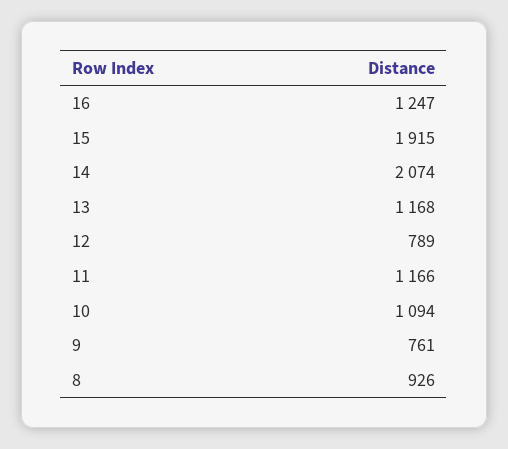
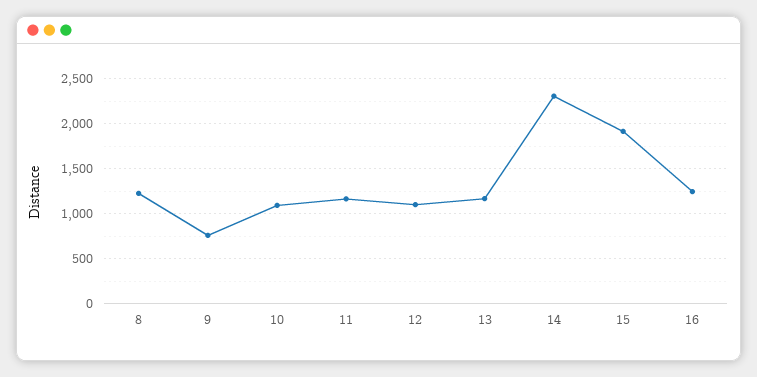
  {
    "16": 1247,
    "15": 1915,
-   "14": 2074,
+   "14": 2300,
    "13": 1168,
-   "12": 789,
+   "12": 1100,
    "11": 1166,
    "10": 1094,
    "9": 761,
-   "8": 926
+   "8": 1200
  }

